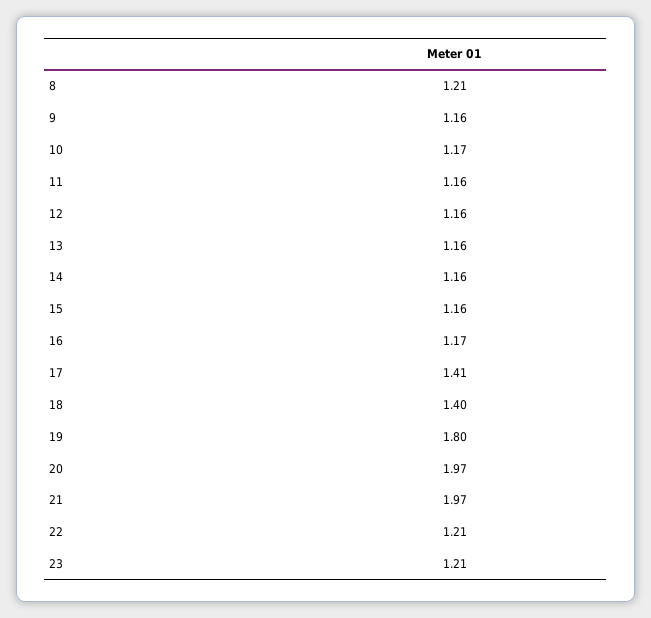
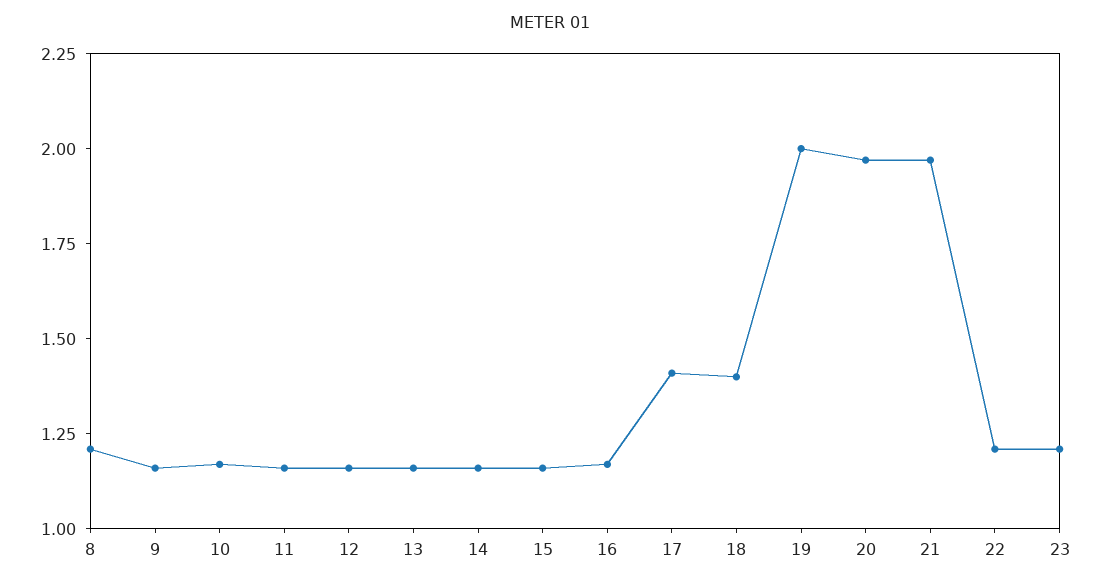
  {
    "8": 1.21,
    "9": 1.16,
    "10": 1.17,
    "11": 1.16,
    "12": 1.16,
    "13": 1.16,
    "14": 1.16,
    "15": 1.16,
    "16": 1.17,
    "17": 1.41,
    "18": 1.4,
-   "19": 1.8,
+   "19": 2,
    "20": 1.97,
    "21": 1.97,
    "22": 1.21,
    "23": 1.21
  }

